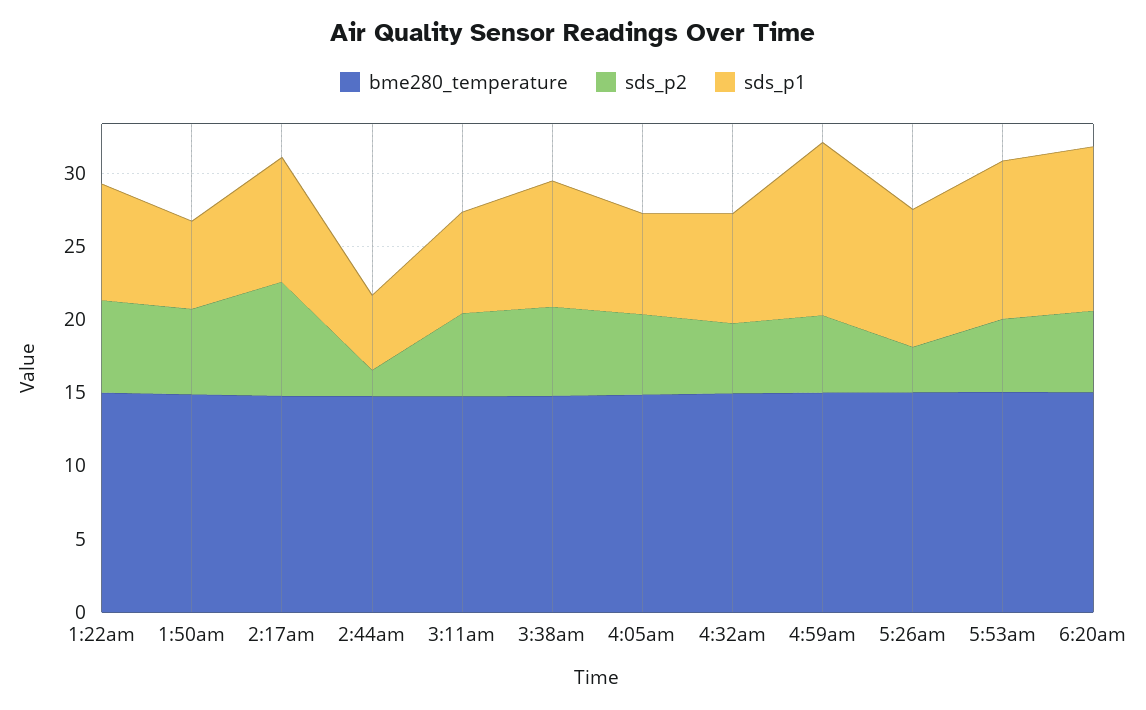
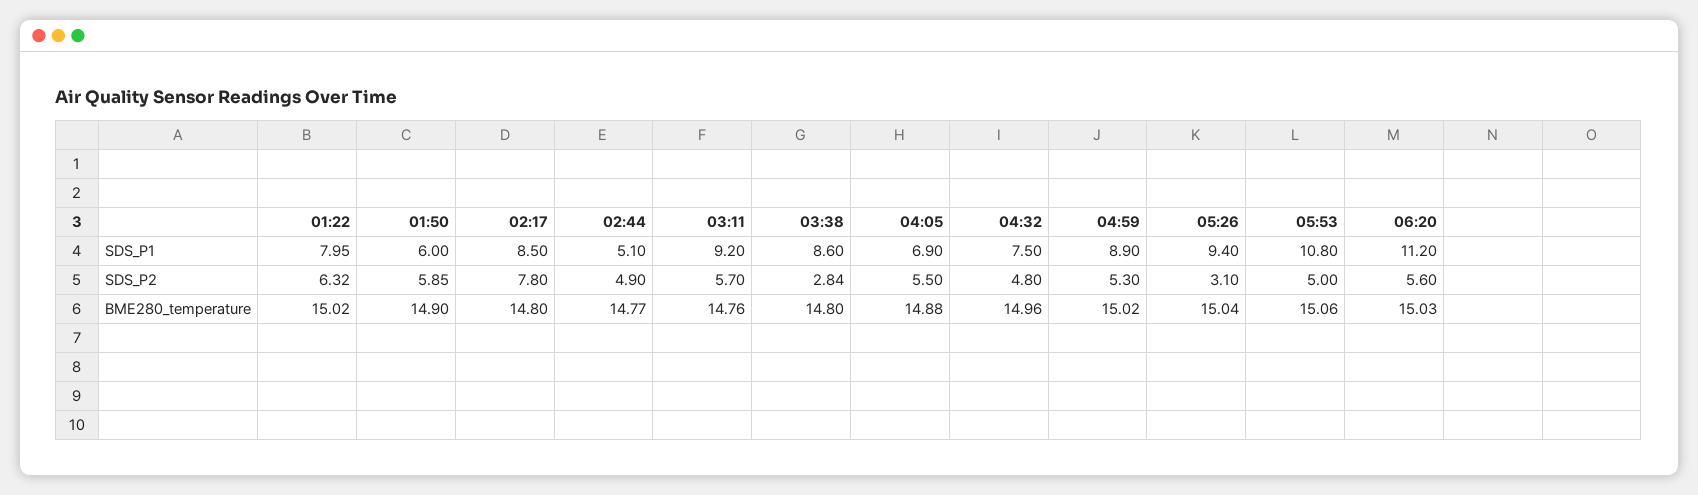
  {
    "bme280_temperature": {
      "1:22am": 15.02,
      "1:50am": 14.9,
      "2:17am": 14.8,
      "2:44am": 14.77,
      "3:11am": 14.76,
      "3:38am": 14.8,
      "4:05am": 14.88,
      "4:32am": 14.96,
      "4:59am": 15.02,
      "5:26am": 15.04,
      "5:53am": 15.06,
      "6:20am": 15.03
    },
    "sds_p2": {
      "1:22am": 6.32,
      "1:50am": 5.85,
      "2:17am": 7.8,
-     "2:44am": 2,
+     "2:44am": 4.9,
      "3:11am": 5.7,
-     "3:38am": 6,
+     "3:38am": 2.84,
      "4:05am": 5.5,
      "4:32am": 4.8,
      "4:59am": 5.3,
      "5:26am": 3.1,
      "5:53am": 5,
      "6:20am": 5.6
    },
    "sds_p1": {
      "1:22am": 7.95,
      "1:50am": 6,
      "2:17am": 8.5,
      "2:44am": 5.1,
-     "3:11am": 7,
+     "3:11am": 9.2,
      "3:38am": 8.6,
      "4:05am": 6.9,
      "4:32am": 7.5,
-     "4:59am": 12,
+     "4:59am": 8.9,
      "5:26am": 9.4,
      "5:53am": 10.8,
      "6:20am": 11.2
    }
  }

